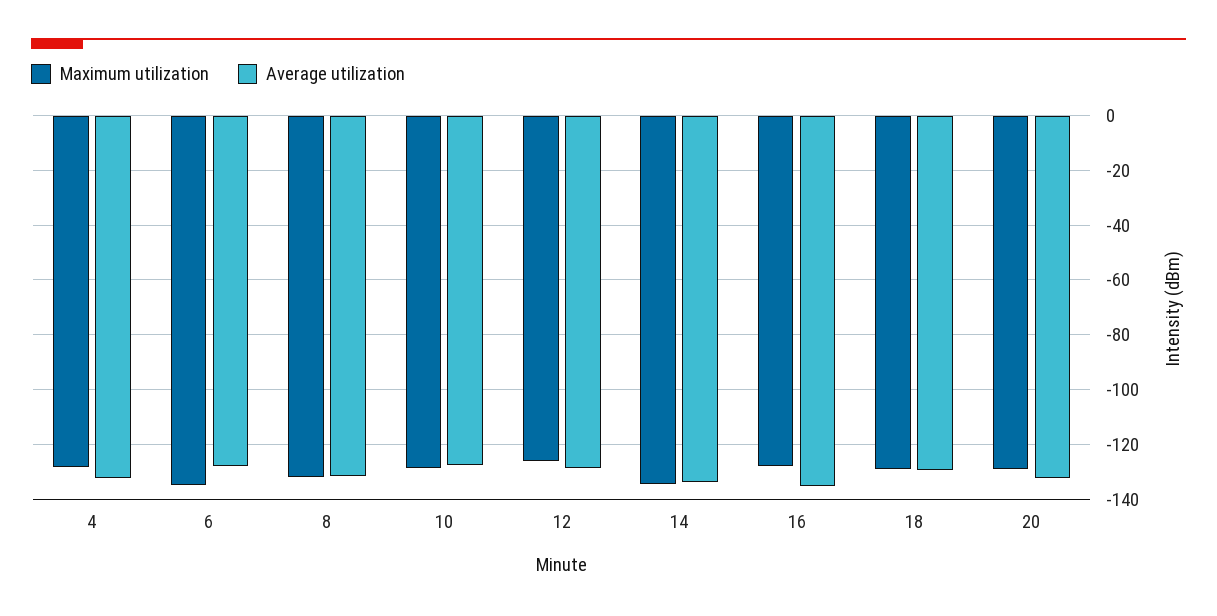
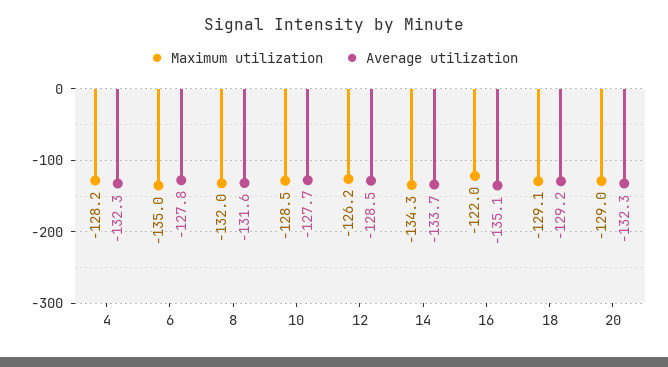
  {
    "Maximum utilization": {
      "4": -128.2,
      "6": -135,
      "8": -132,
      "10": -128.5,
      "12": -126.2,
      "14": -134.3,
-     "16": -127.5,
+     "16": -122,
      "18": -129.1,
      "20": -129
    },
    "Average utilization": {
      "4": -132.3,
      "6": -127.8,
      "8": -131.6,
      "10": -127.7,
      "12": -128.5,
      "14": -133.7,
      "16": -135.1,
      "18": -129.2,
      "20": -132.3
    }
  }

